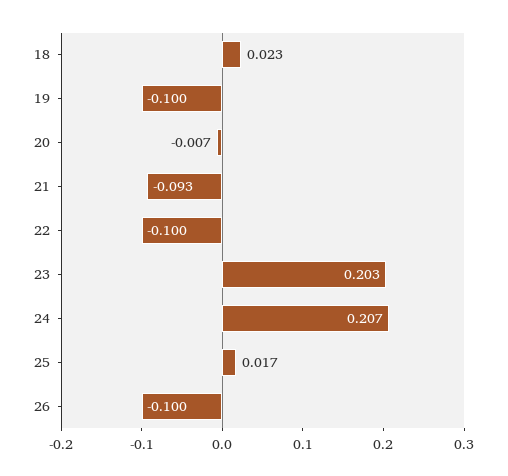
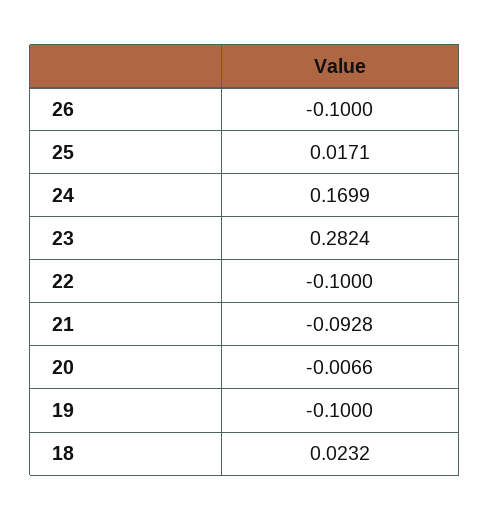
  {
    "18": 0.0232,
    "19": -0.1,
    "20": -0.0066,
    "21": -0.0928,
    "22": -0.1,
-   "23": 0.203,
+   "23": 0.2824,
-   "24": 0.207,
+   "24": 0.1699,
    "25": 0.0171,
    "26": -0.1
  }

